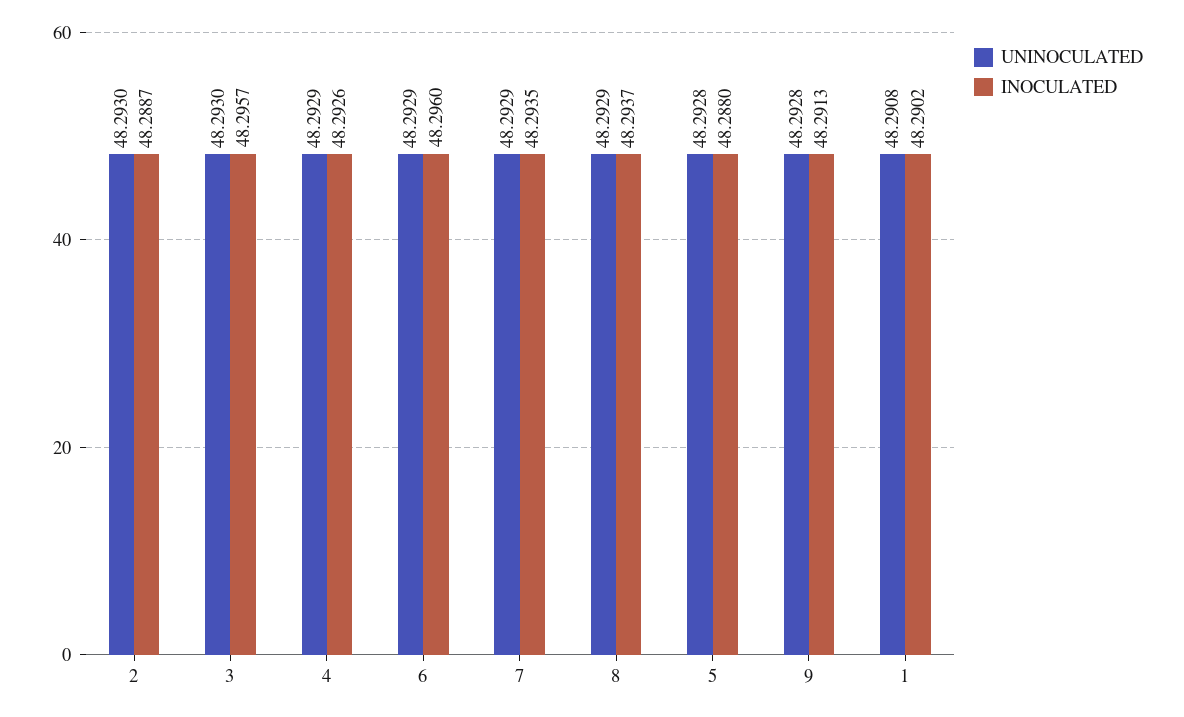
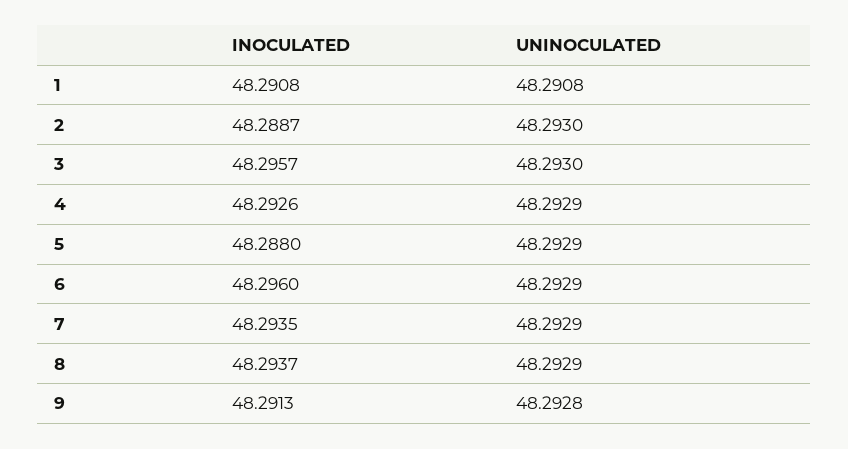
  {
    "UNINOCULATED": {
      "2": 48.293,
      "3": 48.293,
      "4": 48.2929,
      "6": 48.2929,
      "7": 48.2929,
      "8": 48.2929,
-     "5": 48.2928,
+     "5": 48.2929,
      "9": 48.2928,
      "1": 48.2908
    },
    "INOCULATED": {
      "2": 48.2887,
      "3": 48.2957,
      "4": 48.2926,
      "6": 48.296,
      "7": 48.2935,
      "8": 48.2937,
      "5": 48.288,
      "9": 48.2913,
-     "1": 48.2902
+     "1": 48.2908
    }
  }

